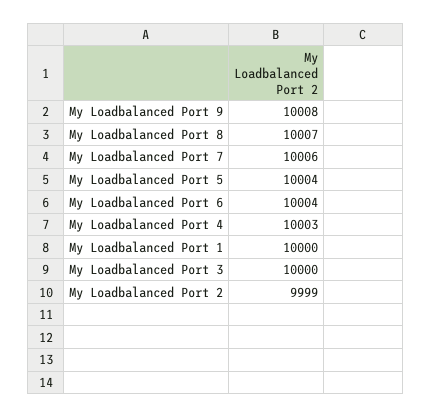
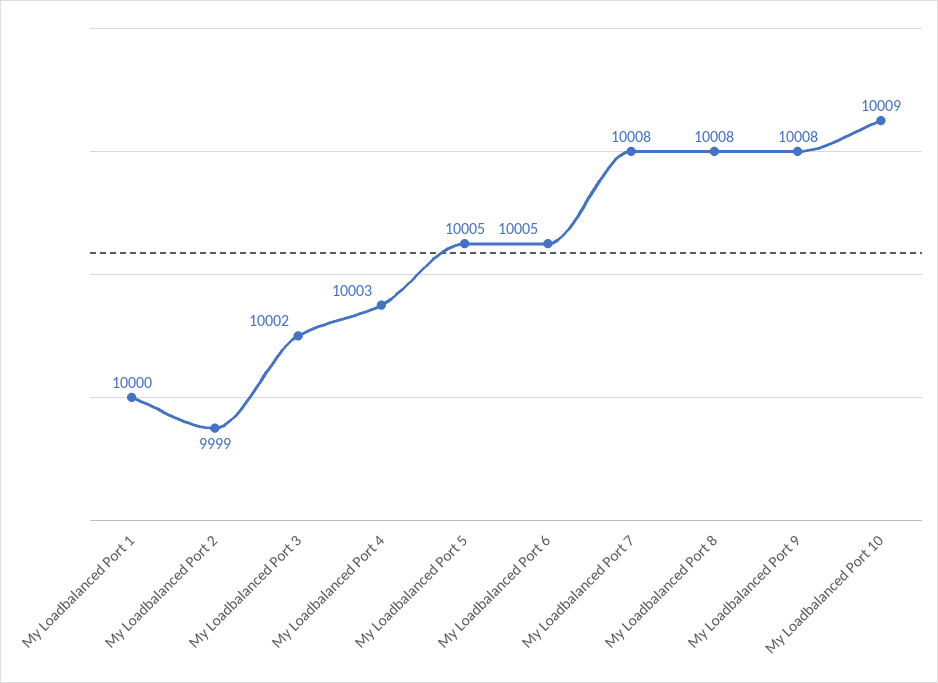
  {
    "My Loadbalanced Port 9": 10008,
-   "My Loadbalanced Port 8": 10007,
+   "My Loadbalanced Port 8": 10008,
-   "My Loadbalanced Port 7": 10006,
+   "My Loadbalanced Port 7": 10008,
-   "My Loadbalanced Port 5": 10004,
+   "My Loadbalanced Port 5": 10005,
-   "My Loadbalanced Port 6": 10004,
+   "My Loadbalanced Port 6": 10005,
    "My Loadbalanced Port 4": 10003,
    "My Loadbalanced Port 1": 10000,
-   "My Loadbalanced Port 3": 10000,
+   "My Loadbalanced Port 3": 10002,
-   "My Loadbalanced Port 2": 9999
+   "My Loadbalanced Port 2": 9999,
+   "My Loadbalanced Port 10": 10009
  }

